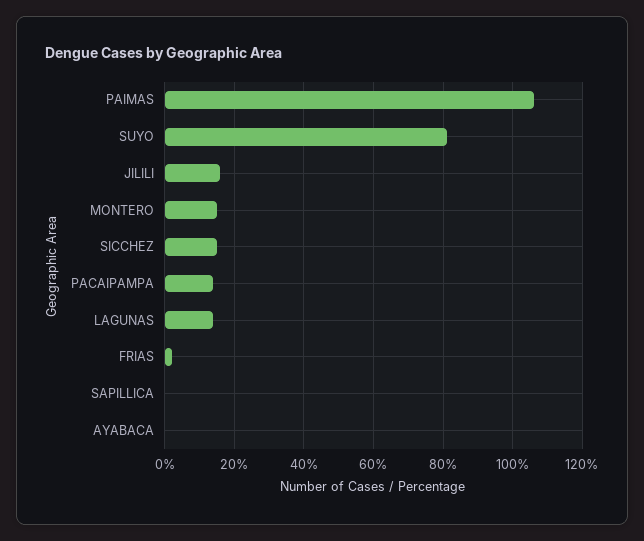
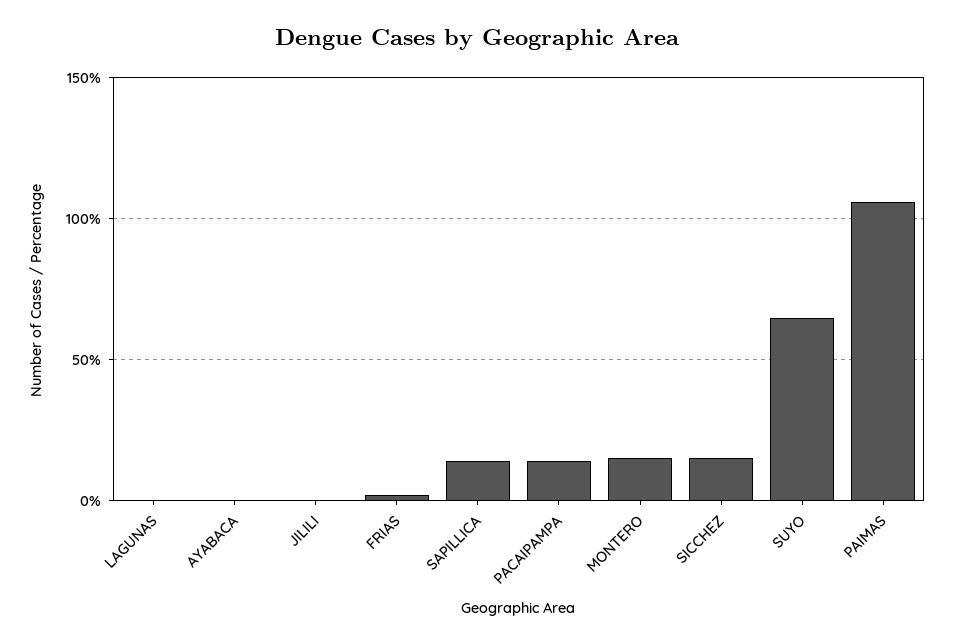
  {
    "PAIMAS": 105,
-   "SUYO": 80,
+   "SUYO": 65,
-   "JILILI": 15,
+   "JILILI": 0,
    "MONTERO": 15,
    "SICCHEZ": 15,
    "PACAIPAMPA": 15,
-   "LAGUNAS": 15,
+   "LAGUNAS": 0,
    "FRIAS": 0,
-   "SAPILLICA": 0,
+   "SAPILLICA": 15,
    "AYABACA": 0
  }

